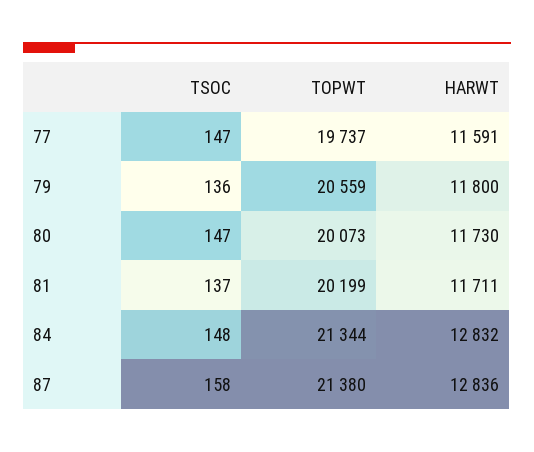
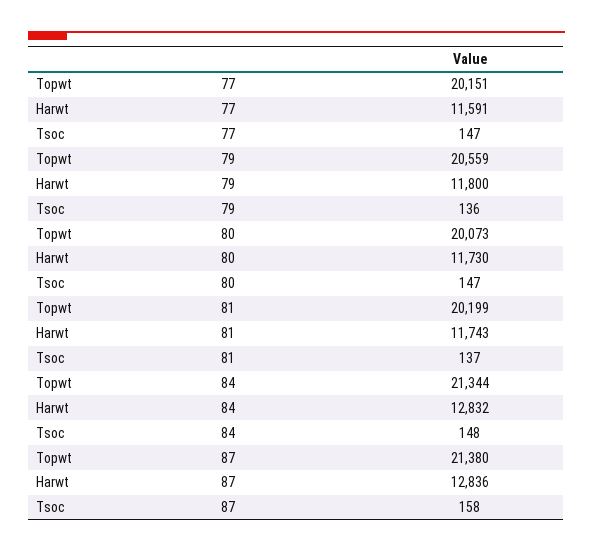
  {
    "TSOC": {
      "77": 147,
      "79": 136,
      "80": 147,
      "81": 137,
      "84": 148,
      "87": 158
    },
    "TOPWT": {
-     "77": 19737,
+     "77": 20151,
      "79": 20559,
      "80": 20073,
      "81": 20199,
      "84": 21344,
      "87": 21380
    },
    "HARWT": {
      "77": 11591,
      "79": 11800,
      "80": 11730,
-     "81": 11711,
+     "81": 11743,
      "84": 12832,
      "87": 12836
    }
  }

